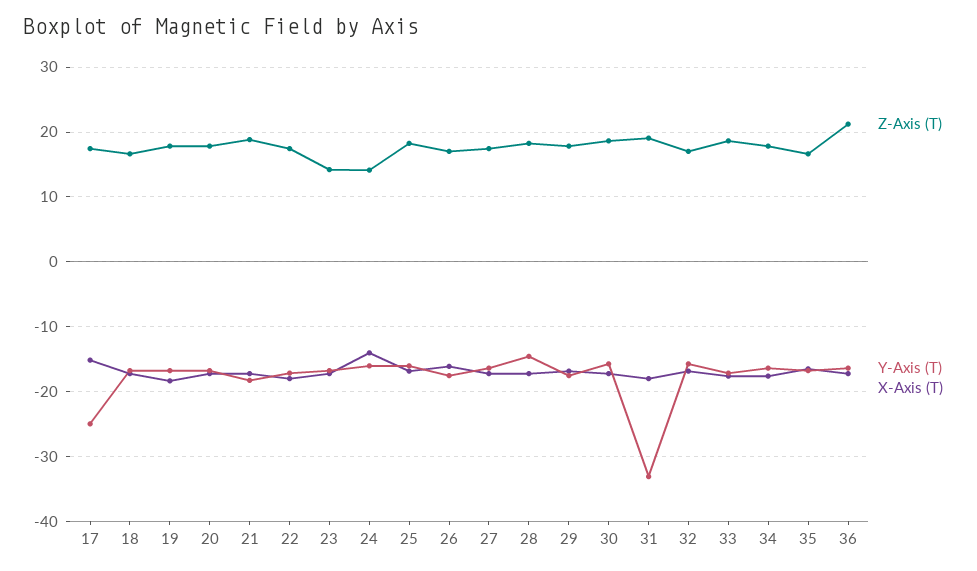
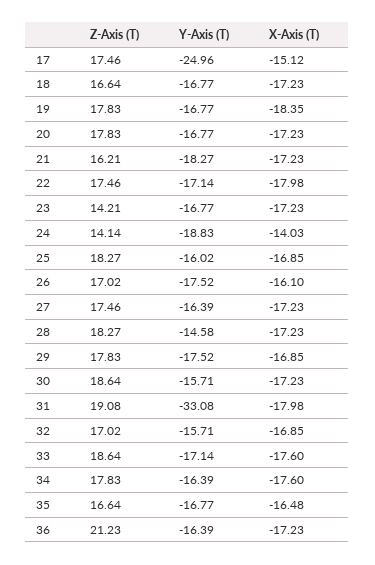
  {
    "Z-Axis (T)": {
      "17": 17.46,
      "18": 16.64,
      "19": 17.83,
      "20": 17.83,
-     "21": 19,
+     "21": 16.21,
      "22": 17.46,
      "23": 14.21,
      "24": 14.14,
      "25": 18.27,
      "26": 17.02,
      "27": 17.46,
      "28": 18.27,
      "29": 17.83,
      "30": 18.64,
      "31": 19.08,
      "32": 17.02,
      "33": 18.64,
      "34": 17.83,
      "35": 16.64,
      "36": 21.23
    },
    "Y-Axis (T)": {
      "17": -24.96,
      "18": -16.77,
      "19": -16.77,
      "20": -16.77,
      "21": -18.27,
      "22": -17.14,
      "23": -16.77,
-     "24": -16,
+     "24": -18.83,
      "25": -16.02,
      "26": -17.52,
      "27": -16.39,
      "28": -14.58,
      "29": -17.52,
      "30": -15.71,
      "31": -33.08,
      "32": -15.71,
      "33": -17.14,
      "34": -16.39,
      "35": -16.77,
      "36": -16.39
    },
    "X-Axis (T)": {
      "17": -15.12,
      "18": -17.23,
      "19": -18.35,
      "20": -17.23,
      "21": -17.23,
      "22": -17.98,
      "23": -17.23,
      "24": -14.03,
      "25": -16.85,
      "26": -16.1,
      "27": -17.23,
      "28": -17.23,
      "29": -16.85,
      "30": -17.23,
      "31": -17.98,
      "32": -16.85,
      "33": -17.6,
      "34": -17.6,
      "35": -16.48,
      "36": -17.23
    }
  }

